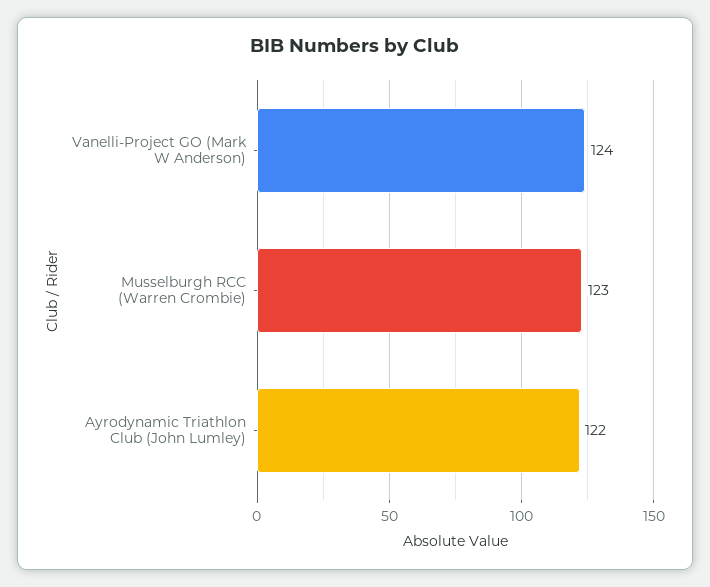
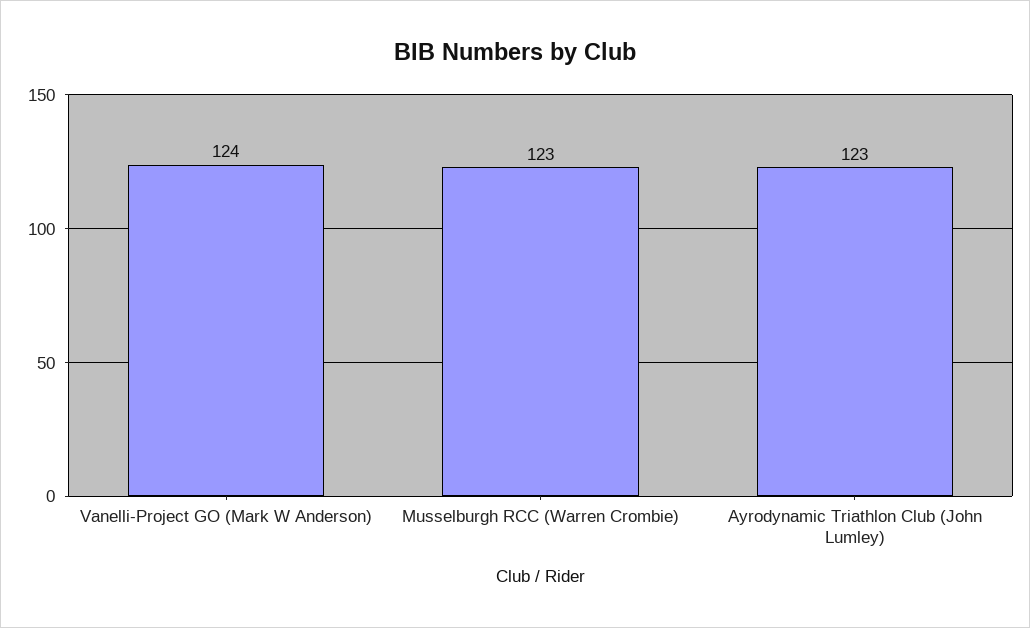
  {
    "Vanelli-Project GO (Mark W Anderson)": 124,
    "Musselburgh RCC (Warren Crombie)": 123,
-   "Ayrodynamic Triathlon Club (John Lumley)": 122
+   "Ayrodynamic Triathlon Club (John Lumley)": 123
  }

